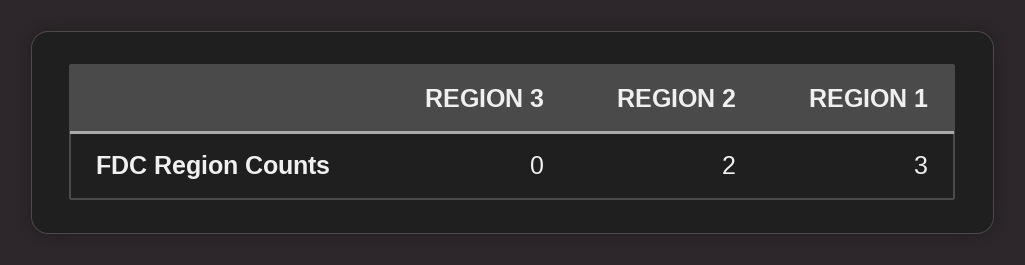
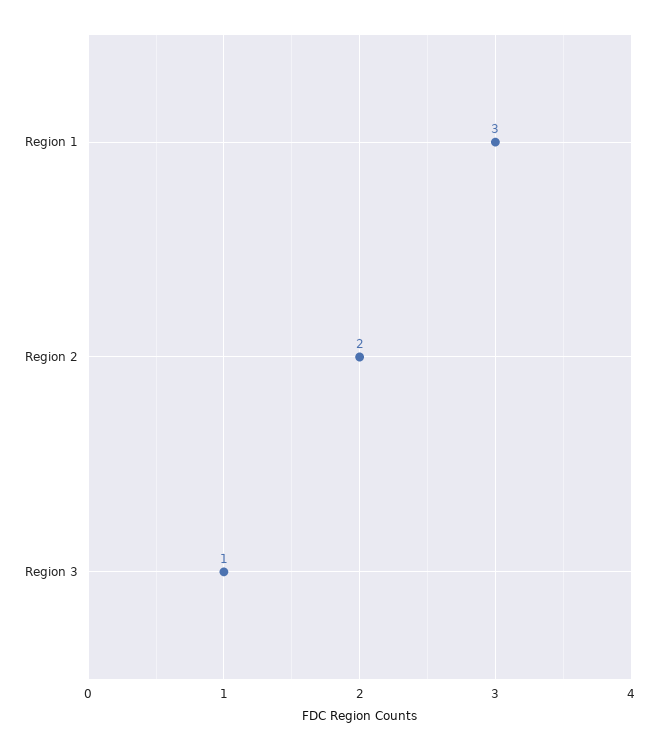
  {
-   "REGION 3": 0,
+   "REGION 3": 1,
    "REGION 2": 2,
    "REGION 1": 3
  }

